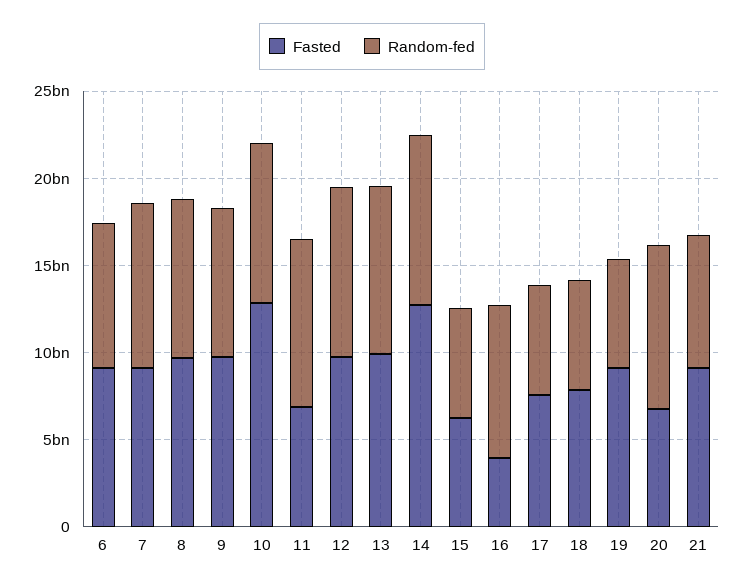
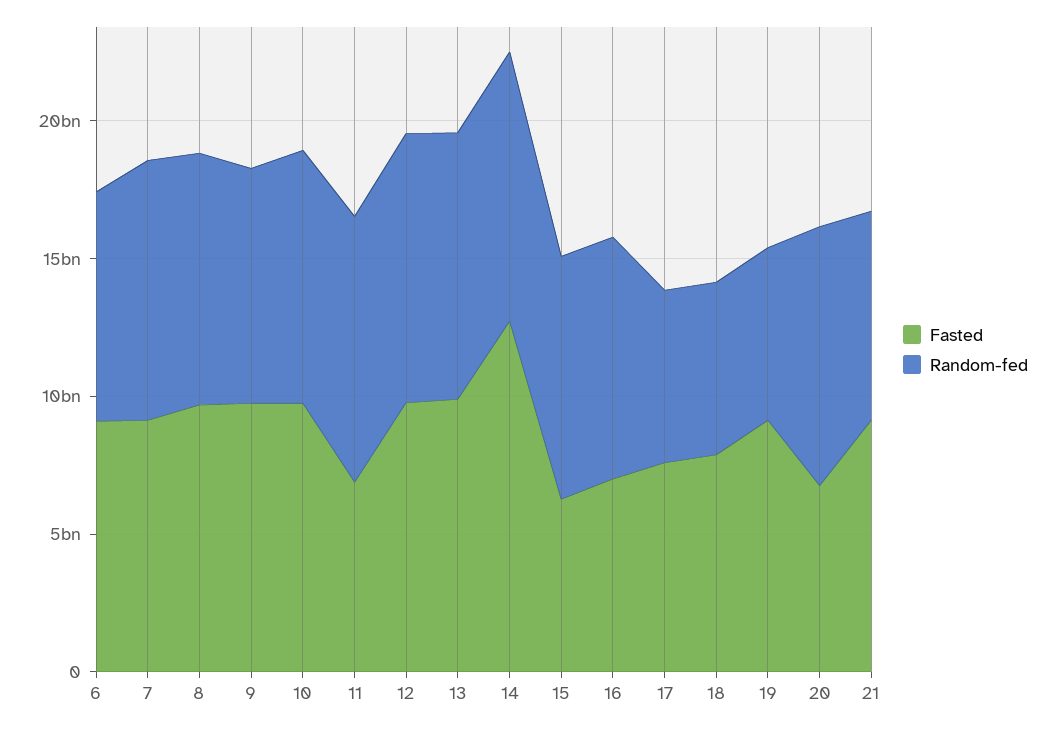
  {
    "Fasted": {
      "6": 9000000000,
      "7": 9000000000,
      "8": 10000000000,
      "9": 10000000000,
-     "10": 13000000000,
+     "10": 10000000000,
      "11": 7000000000,
      "12": 10000000000,
      "13": 10000000000,
      "14": 13000000000,
      "15": 6000000000,
-     "16": 4000000000,
+     "16": 7000000000,
      "17": 8000000000,
      "18": 8000000000,
      "19": 9000000000,
      "20": 7000000000,
      "21": 9000000000
    },
    "Random-fed": {
      "6": 8000000000,
      "7": 9000000000,
      "8": 9000000000,
      "9": 9000000000,
      "10": 9000000000,
      "11": 10000000000,
      "12": 10000000000,
      "13": 10000000000,
      "14": 10000000000,
-     "15": 6000000000,
+     "15": 9000000000,
      "16": 9000000000,
      "17": 6000000000,
      "18": 6000000000,
      "19": 6000000000,
      "20": 9000000000,
      "21": 8000000000
    }
  }

